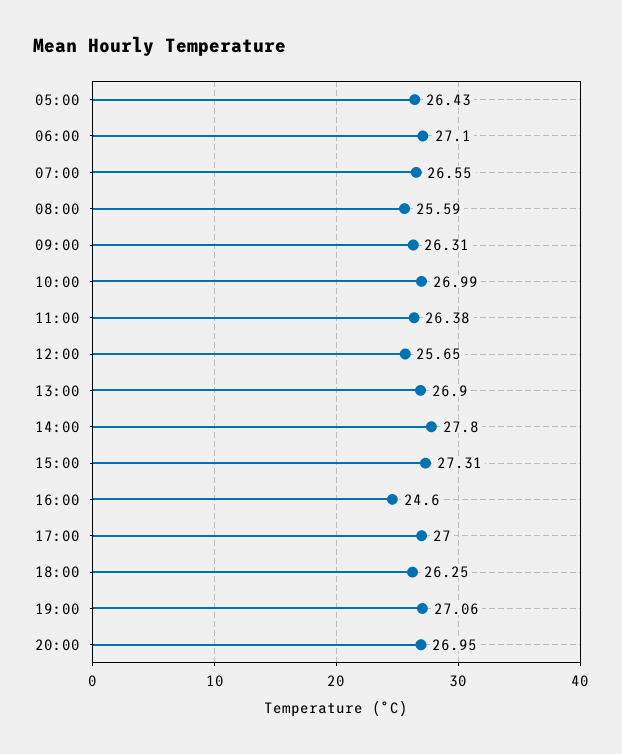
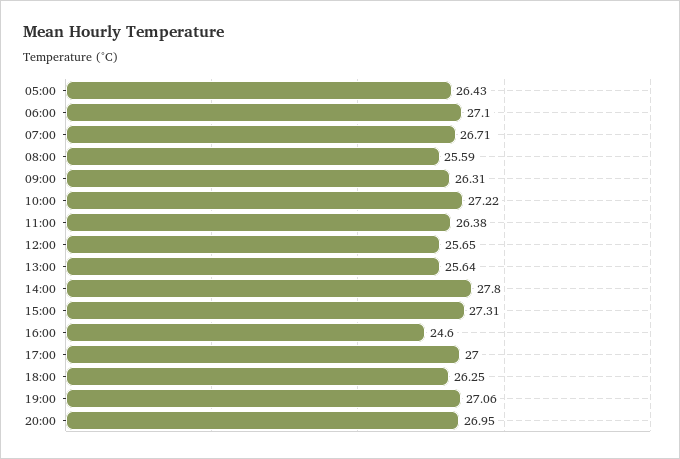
  {
    "05:00": 26.43,
    "06:00": 27.1,
-   "07:00": 26.55,
+   "07:00": 26.71,
    "08:00": 25.59,
    "09:00": 26.31,
-   "10:00": 26.99,
+   "10:00": 27.22,
    "11:00": 26.38,
    "12:00": 25.65,
-   "13:00": 26.9,
+   "13:00": 25.64,
    "14:00": 27.8,
    "15:00": 27.31,
    "16:00": 24.6,
    "17:00": 27,
    "18:00": 26.25,
    "19:00": 27.06,
    "20:00": 26.95
  }

